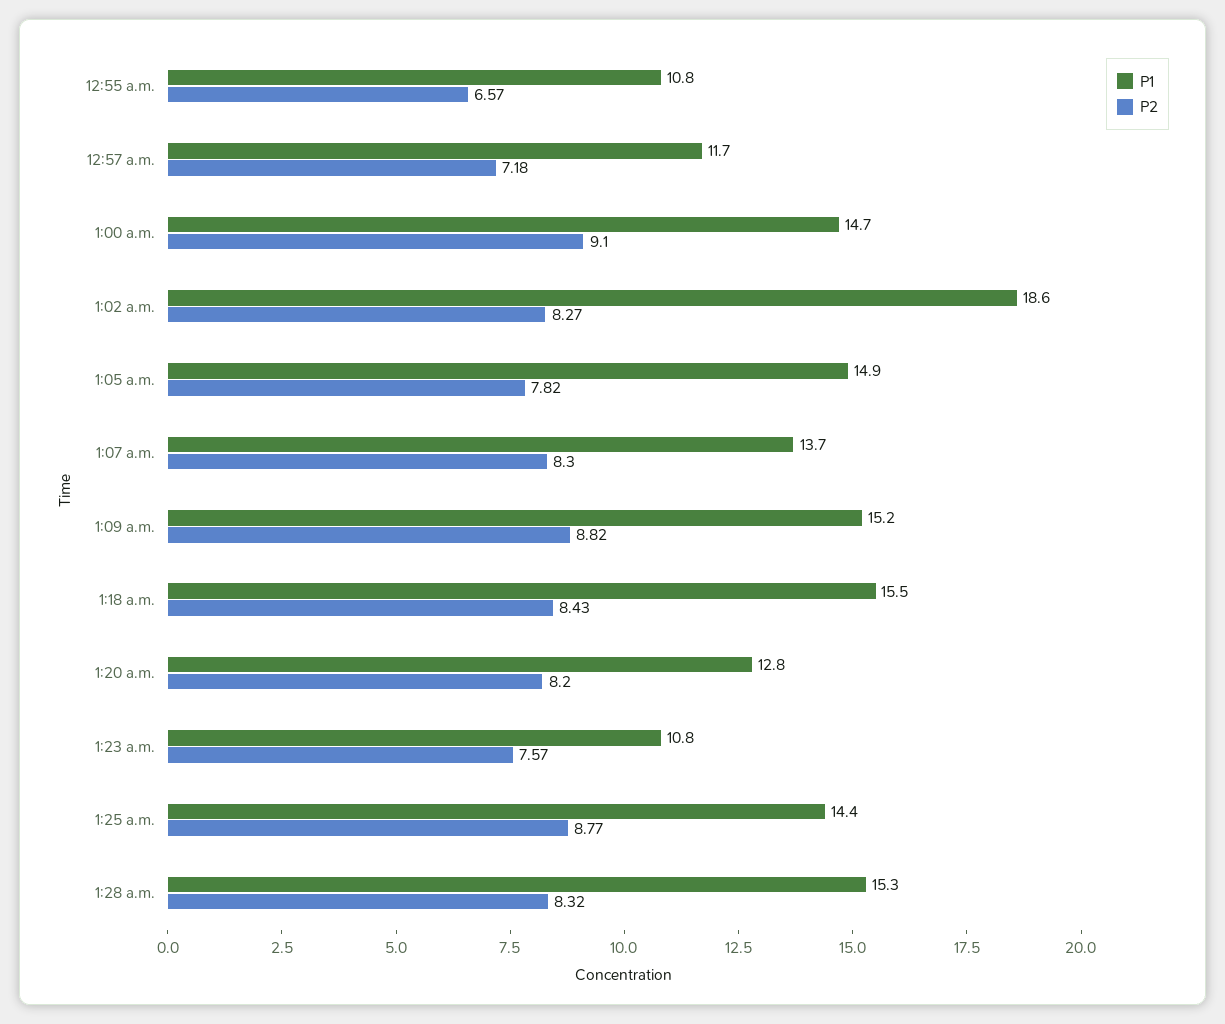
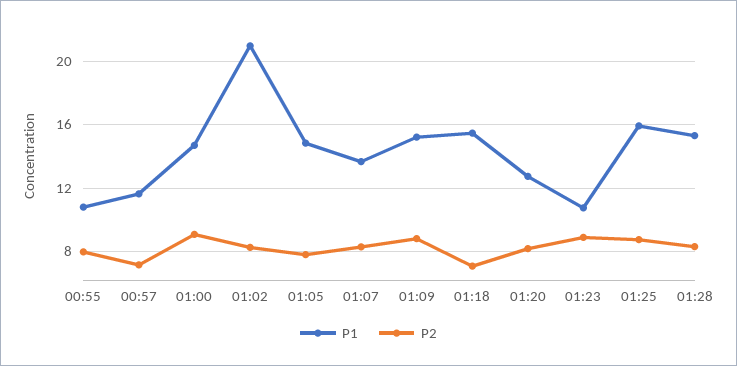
  {
    "P1": {
      "12:55 a.m.": 10.8,
      "12:57 a.m.": 11.7,
      "1:00 a.m.": 14.7,
-     "1:02 a.m.": 18.6,
+     "1:02 a.m.": 21,
      "1:05 a.m.": 14.9,
      "1:07 a.m.": 13.7,
      "1:09 a.m.": 15.2,
      "1:18 a.m.": 15.5,
      "1:20 a.m.": 12.8,
      "1:23 a.m.": 10.8,
-     "1:25 a.m.": 14.4,
+     "1:25 a.m.": 16,
      "1:28 a.m.": 15.3
    },
    "P2": {
-     "12:55 a.m.": 6.57,
+     "12:55 a.m.": 8,
      "12:57 a.m.": 7.18,
      "1:00 a.m.": 9.1,
      "1:02 a.m.": 8.27,
      "1:05 a.m.": 7.82,
      "1:07 a.m.": 8.3,
      "1:09 a.m.": 8.82,
-     "1:18 a.m.": 8.43,
+     "1:18 a.m.": 7,
      "1:20 a.m.": 8.2,
-     "1:23 a.m.": 7.57,
+     "1:23 a.m.": 9,
      "1:25 a.m.": 8.77,
      "1:28 a.m.": 8.32
    }
  }

